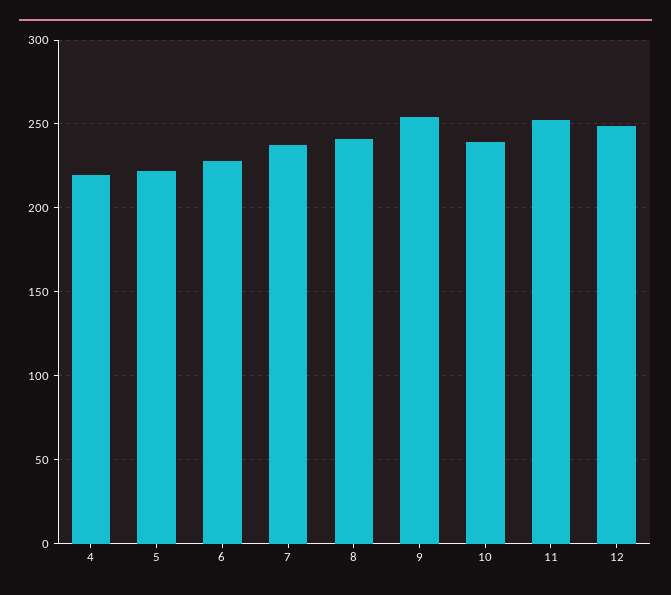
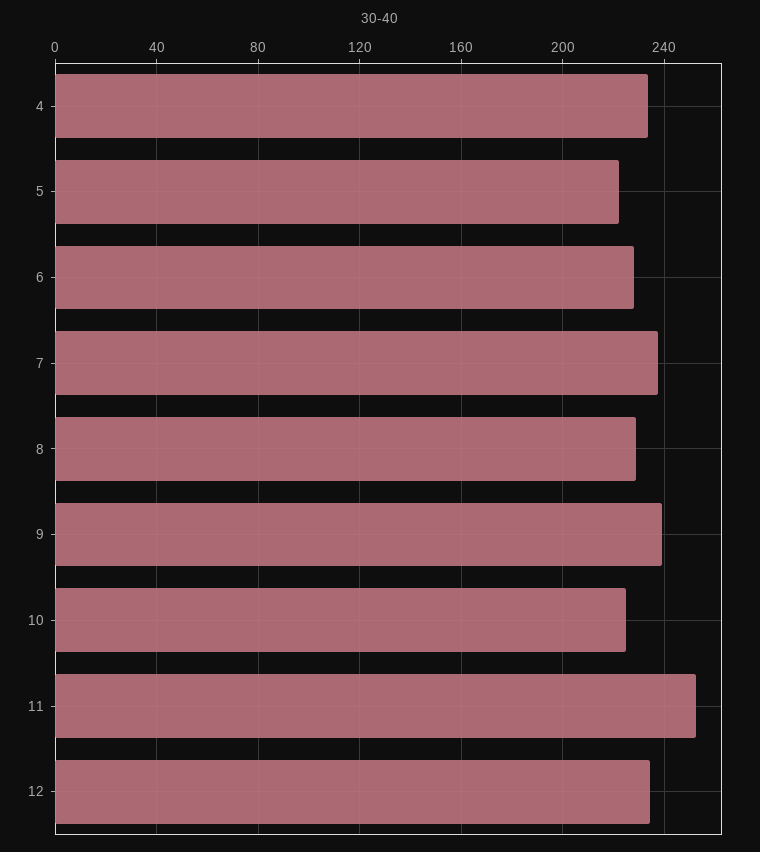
  {
-   "4": 220,
+   "4": 235,
    "5": 220,
    "6": 230,
    "7": 235,
-   "8": 240,
+   "8": 230,
-   "9": 255,
+   "9": 240,
-   "10": 240,
+   "10": 225,
    "11": 255,
-   "12": 250
+   "12": 235
  }

